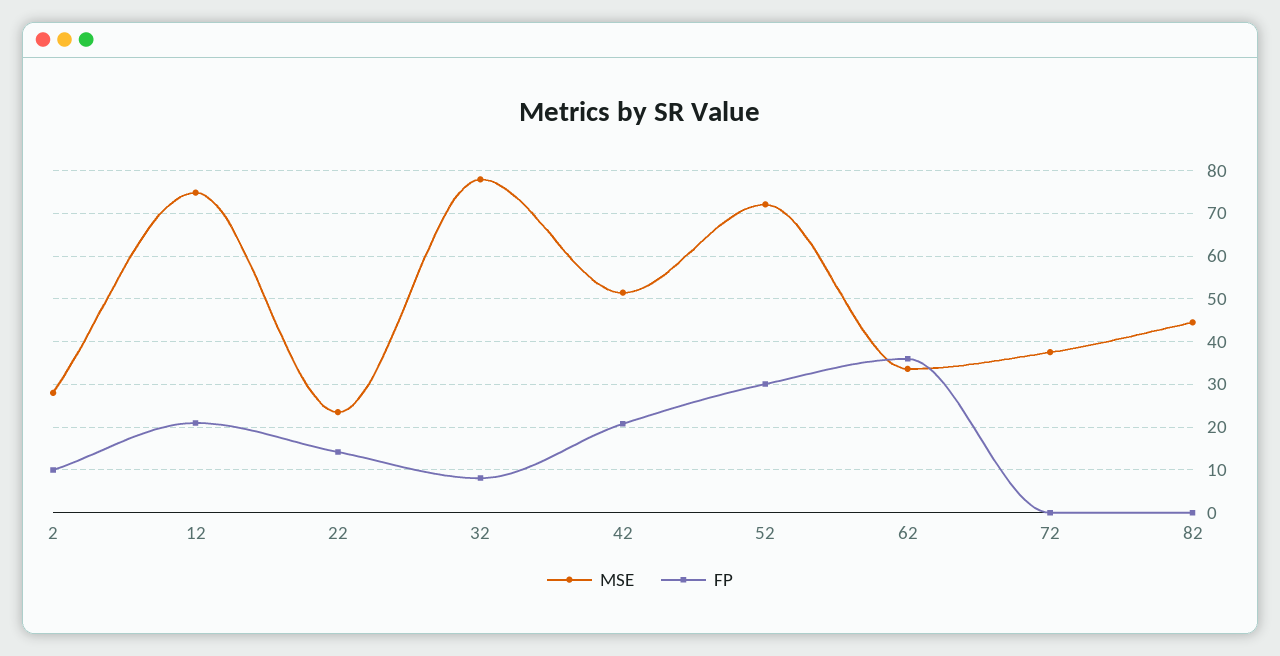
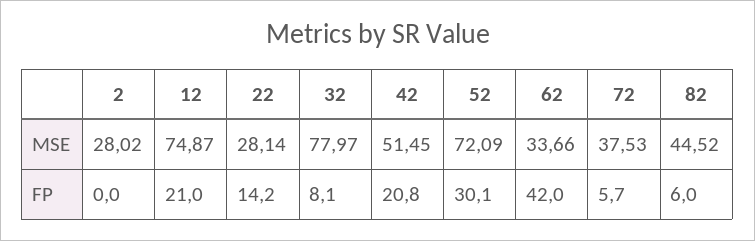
  {
    "MSE": {
      "2": 28.02,
      "12": 74.87,
-     "22": 24,
+     "22": 28.14,
      "32": 77.97,
      "42": 51.45,
      "52": 72.09,
      "62": 33.66,
      "72": 37.53,
      "82": 44.52
    },
    "FP": {
-     "2": 10,
+     "2": 0,
      "12": 21,
      "22": 14.2,
      "32": 8.1,
      "42": 20.8,
      "52": 30.1,
-     "62": 36,
+     "62": 42,
-     "72": 0,
+     "72": 5.7,
-     "82": 0
+     "82": 6
    }
  }

